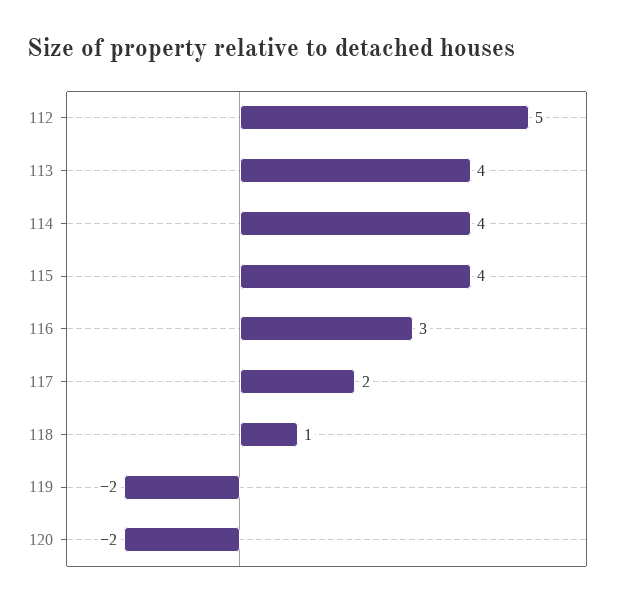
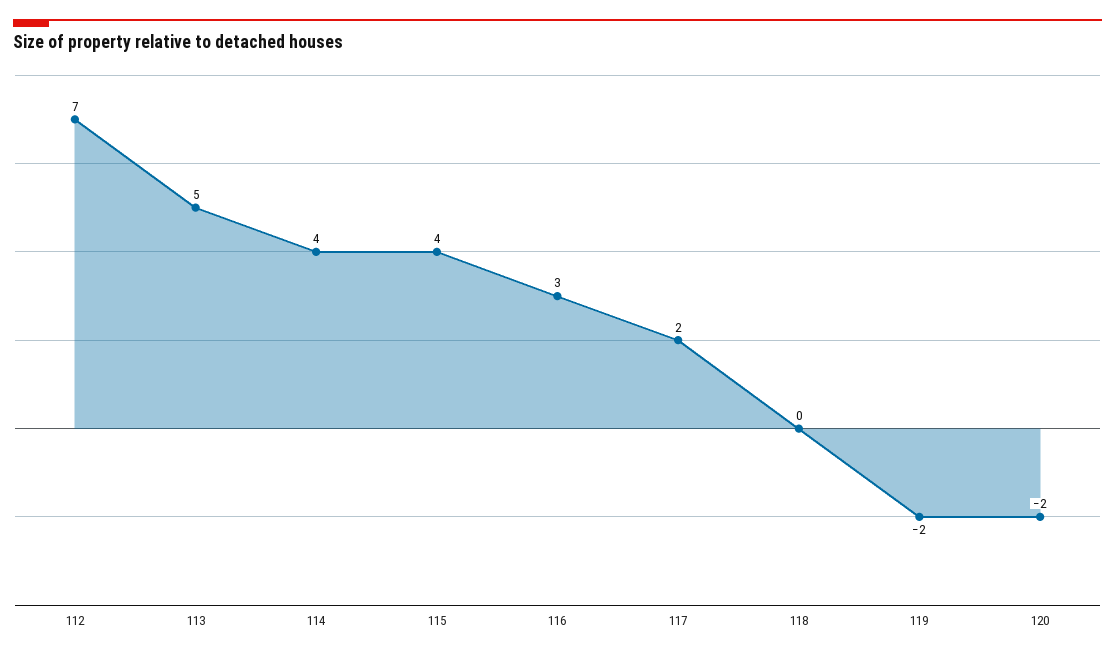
  {
-   "112": 5,
+   "112": 7,
-   "113": 4,
+   "113": 5,
    "114": 4,
    "115": 4,
    "116": 3,
    "117": 2,
-   "118": 1,
+   "118": 0,
    "119": -2,
    "120": -2
  }

